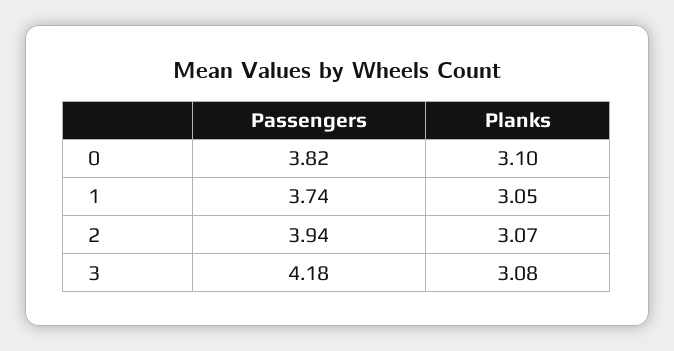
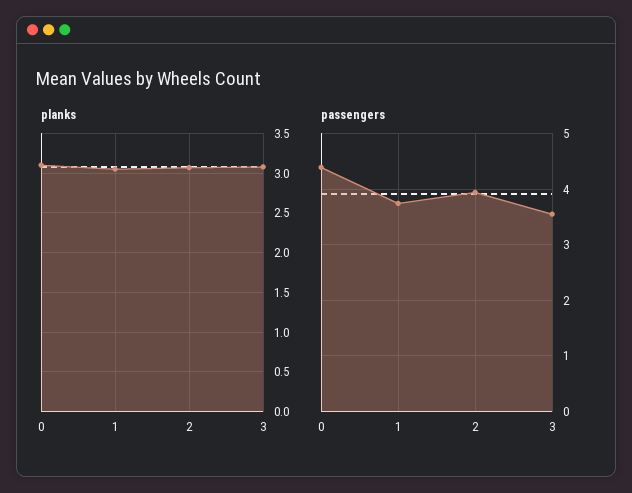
  {
    "Passengers": {
-     "0": 3.82,
+     "0": 4.4,
      "1": 3.74,
      "2": 3.94,
-     "3": 4.18
+     "3": 3.6
    },
    "Planks": {
      "0": 3.1,
      "1": 3.05,
      "2": 3.07,
      "3": 3.08
    }
  }

